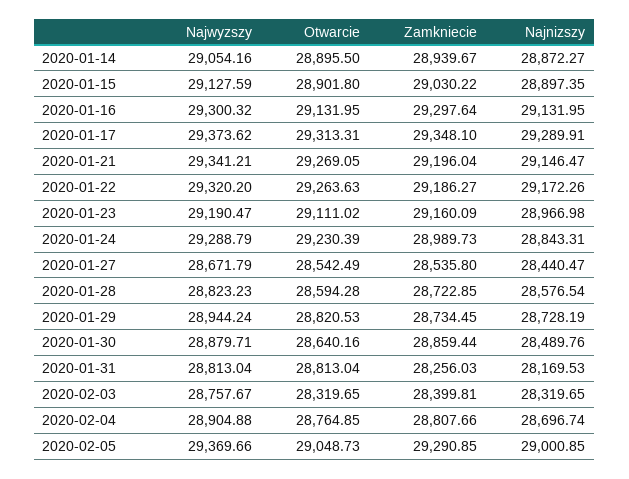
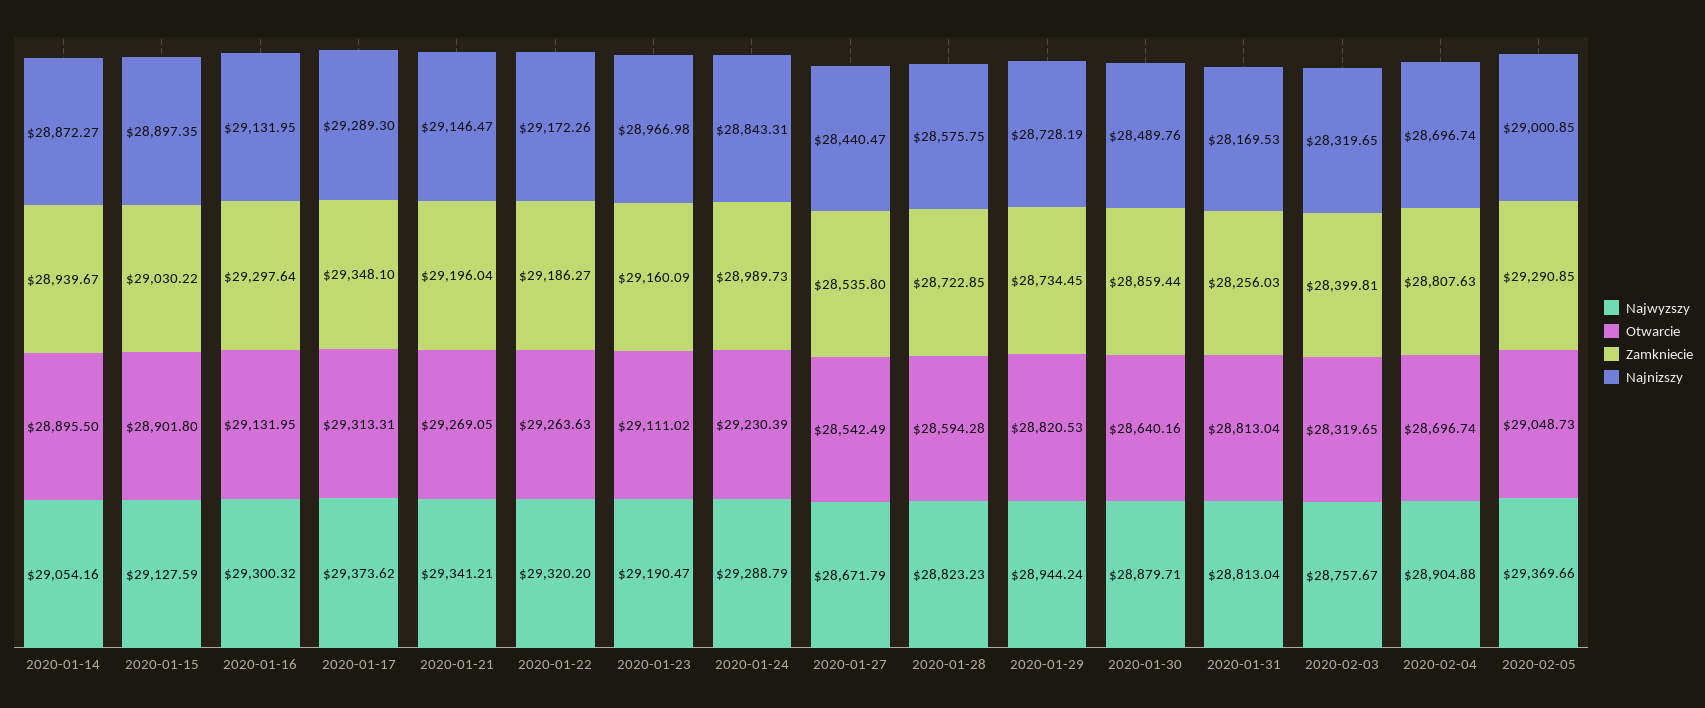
  {
    "Najwyzszy": {
      "2020-01-14": 29054.16,
      "2020-01-15": 29127.59,
      "2020-01-16": 29300.32,
      "2020-01-17": 29373.62,
      "2020-01-21": 29341.21,
      "2020-01-22": 29320.2,
      "2020-01-23": 29190.47,
      "2020-01-24": 29288.79,
      "2020-01-27": 28671.79,
      "2020-01-28": 28823.23,
      "2020-01-29": 28944.24,
      "2020-01-30": 28879.71,
      "2020-01-31": 28813.04,
      "2020-02-03": 28757.67,
      "2020-02-04": 28904.88,
      "2020-02-05": 29369.66
    },
    "Otwarcie": {
      "2020-01-14": 28895.5,
      "2020-01-15": 28901.8,
      "2020-01-16": 29131.95,
      "2020-01-17": 29313.31,
      "2020-01-21": 29269.05,
      "2020-01-22": 29263.63,
      "2020-01-23": 29111.02,
      "2020-01-24": 29230.39,
      "2020-01-27": 28542.49,
      "2020-01-28": 28594.28,
      "2020-01-29": 28820.53,
      "2020-01-30": 28640.16,
      "2020-01-31": 28813.04,
      "2020-02-03": 28319.65,
-     "2020-02-04": 28764.85,
+     "2020-02-04": 28696.74,
      "2020-02-05": 29048.73
    },
    "Zamkniecie": {
      "2020-01-14": 28939.67,
      "2020-01-15": 29030.22,
      "2020-01-16": 29297.64,
      "2020-01-17": 29348.1,
      "2020-01-21": 29196.04,
      "2020-01-22": 29186.27,
      "2020-01-23": 29160.09,
      "2020-01-24": 28989.73,
      "2020-01-27": 28535.8,
      "2020-01-28": 28722.85,
      "2020-01-29": 28734.45,
      "2020-01-30": 28859.44,
      "2020-01-31": 28256.03,
      "2020-02-03": 28399.81,
-     "2020-02-04": 28807.66,
+     "2020-02-04": 28807.63,
      "2020-02-05": 29290.85
    },
    "Najnizszy": {
      "2020-01-14": 28872.27,
      "2020-01-15": 28897.35,
      "2020-01-16": 29131.95,
-     "2020-01-17": 29289.91,
+     "2020-01-17": 29289.3,
      "2020-01-21": 29146.47,
      "2020-01-22": 29172.26,
      "2020-01-23": 28966.98,
      "2020-01-24": 28843.31,
      "2020-01-27": 28440.47,
-     "2020-01-28": 28576.54,
+     "2020-01-28": 28575.75,
      "2020-01-29": 28728.19,
      "2020-01-30": 28489.76,
      "2020-01-31": 28169.53,
      "2020-02-03": 28319.65,
      "2020-02-04": 28696.74,
      "2020-02-05": 29000.85
    }
  }

